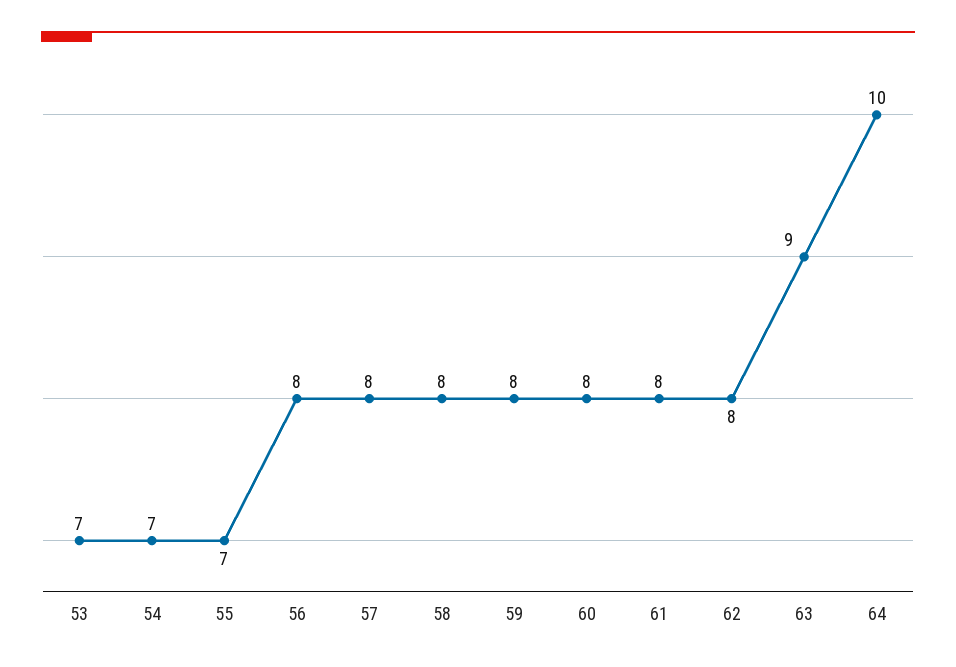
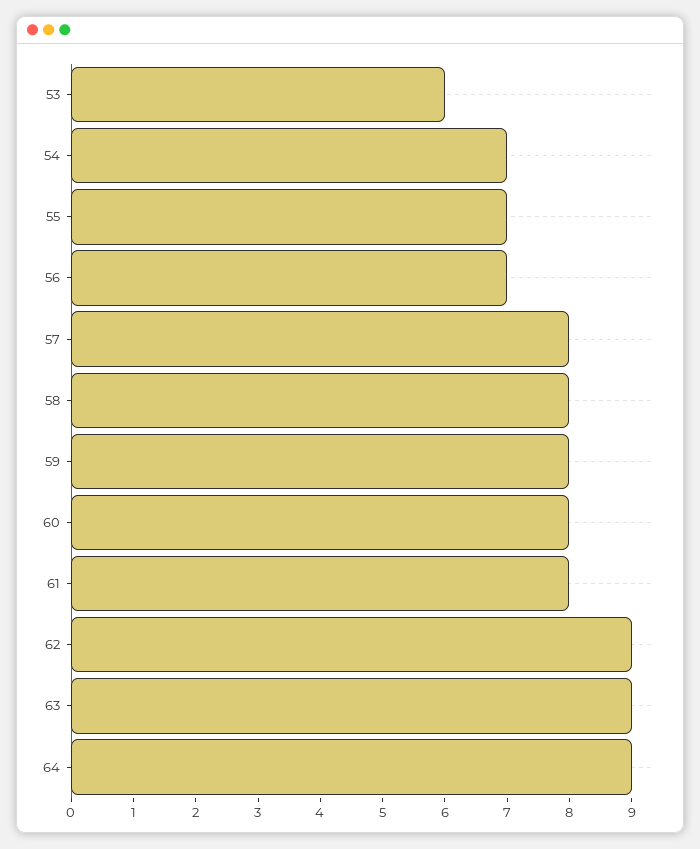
  {
-   "53": 7,
+   "53": 6,
    "54": 7,
    "55": 7,
-   "56": 8,
+   "56": 7,
    "57": 8,
    "58": 8,
    "59": 8,
    "60": 8,
    "61": 8,
-   "62": 8,
+   "62": 9,
    "63": 9,
-   "64": 10
+   "64": 9
  }

